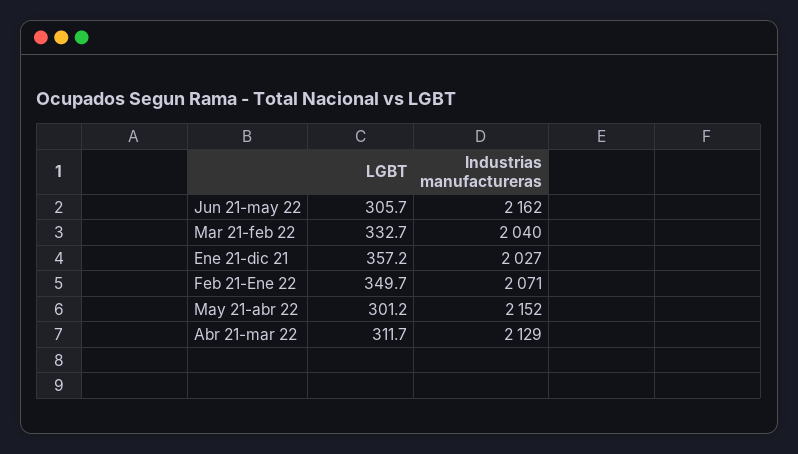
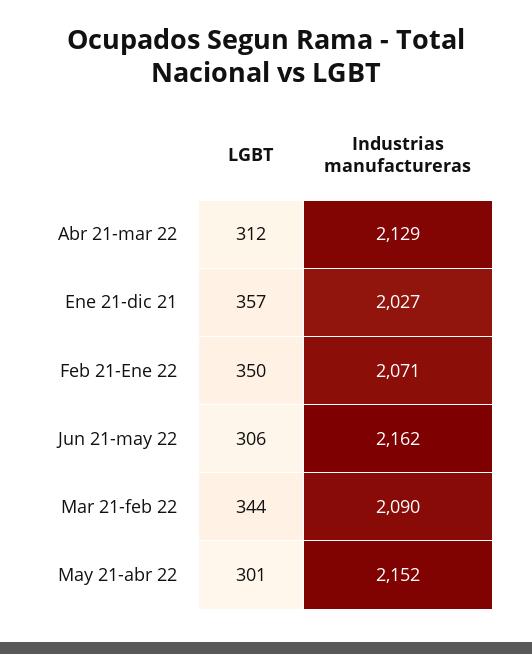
  {
    "LGBT": {
      "Jun 21-may 22": 305.7,
-     "Mar 21-feb 22": 332.7,
+     "Mar 21-feb 22": 344,
      "Ene 21-dic 21": 357.2,
      "Feb 21-Ene 22": 349.7,
      "May 21-abr 22": 301.2,
      "Abr 21-mar 22": 311.7
    },
    "Industrias manufactureras": {
      "Jun 21-may 22": 2162,
-     "Mar 21-feb 22": 2040,
+     "Mar 21-feb 22": 2090,
      "Ene 21-dic 21": 2027,
      "Feb 21-Ene 22": 2071,
      "May 21-abr 22": 2152,
      "Abr 21-mar 22": 2129
    }
  }

